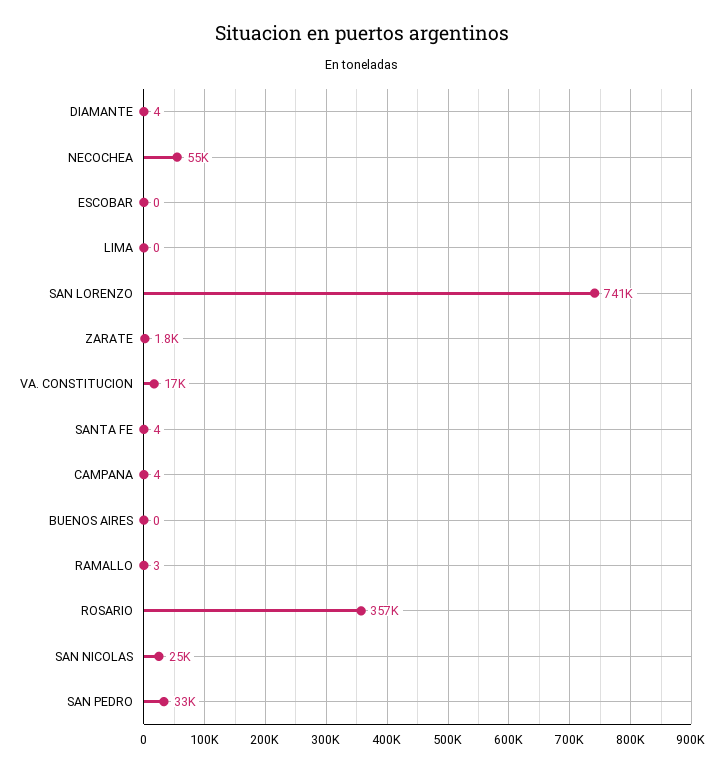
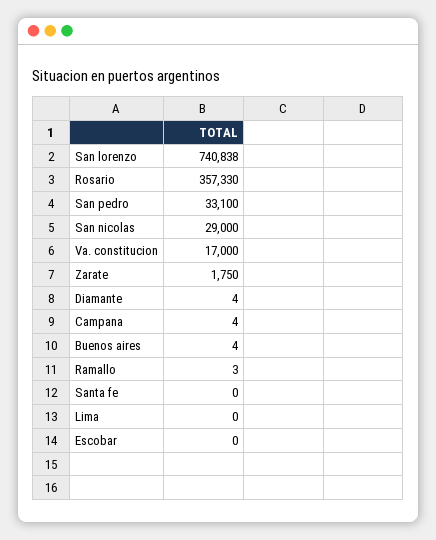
  {
    "DIAMANTE": 4,
-   "NECOCHEA": 55000,
    "ESCOBAR": 0,
    "LIMA": 0,
    "SAN LORENZO": 740838,
    "ZARATE": 1750,
    "VA. CONSTITUCION": 17000,
-   "SANTA FE": 4,
+   "SANTA FE": 0,
    "CAMPANA": 4,
-   "BUENOS AIRES": 0,
+   "BUENOS AIRES": 4,
    "RAMALLO": 3,
    "ROSARIO": 357330,
-   "SAN NICOLAS": 25000,
+   "SAN NICOLAS": 29000,
    "SAN PEDRO": 33100
  }

